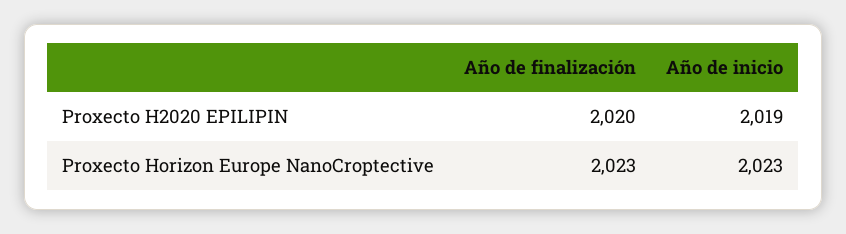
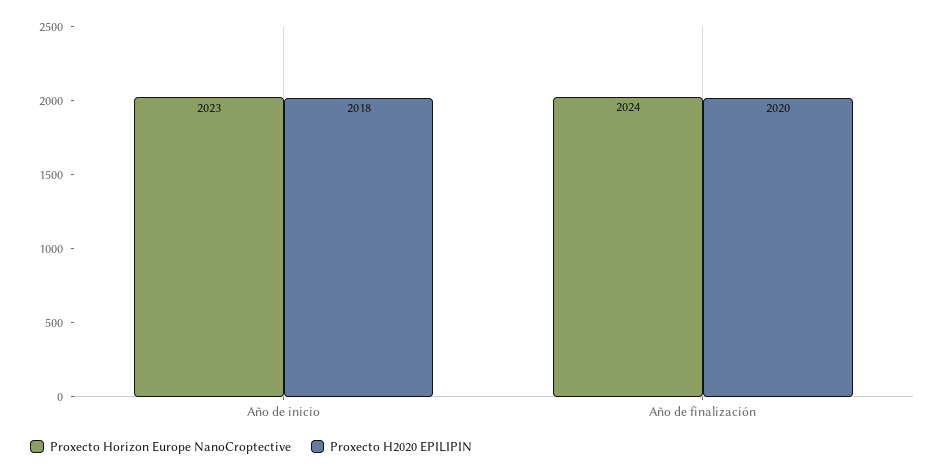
  {
    "Proxecto H2020 EPILIPIN": {
      "Año de finalización": 2020,
-     "Año de inicio": 2019
+     "Año de inicio": 2018
    },
    "Proxecto Horizon Europe NanoCroptective": {
-     "Año de finalización": 2023,
+     "Año de finalización": 2024,
      "Año de inicio": 2023
    }
  }

